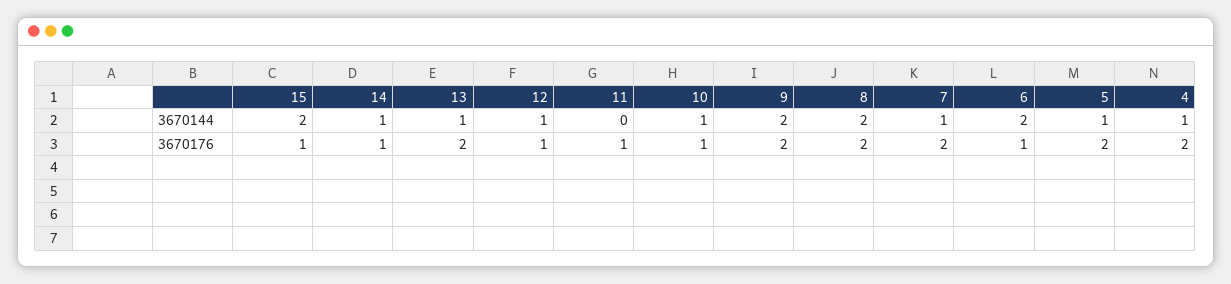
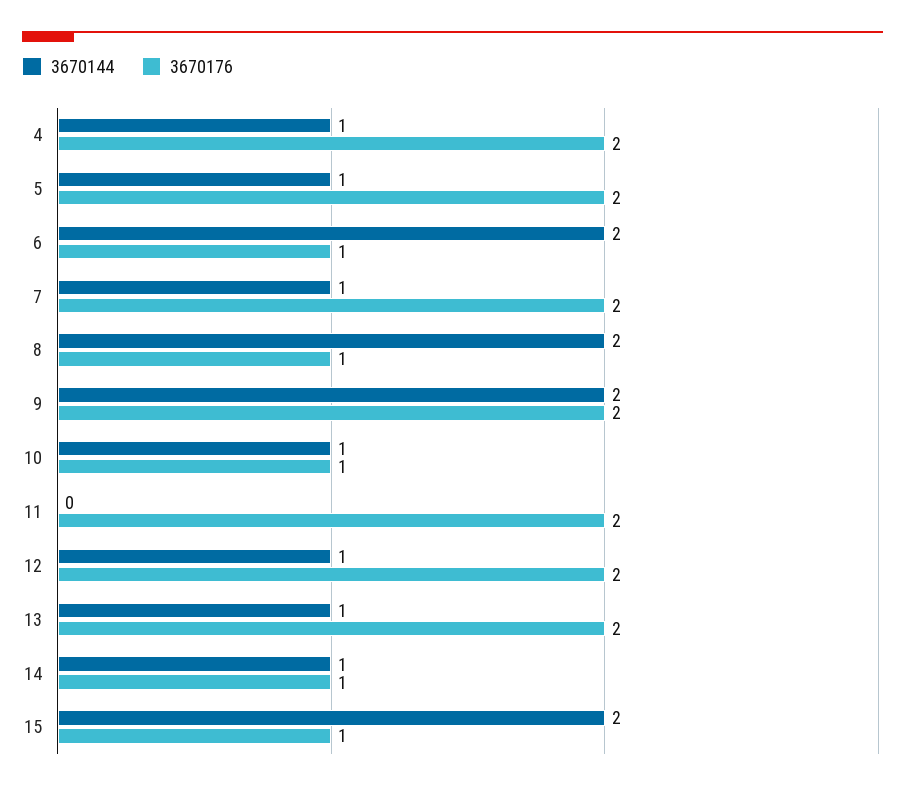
  {
    "3670144": {
      "15": 2,
      "14": 1,
      "13": 1,
      "12": 1,
      "11": 0,
      "10": 1,
      "9": 2,
      "8": 2,
      "7": 1,
      "6": 2,
      "5": 1,
      "4": 1
    },
    "3670176": {
      "15": 1,
      "14": 1,
      "13": 2,
-     "12": 1,
+     "12": 2,
-     "11": 1,
+     "11": 2,
      "10": 1,
      "9": 2,
-     "8": 2,
+     "8": 1,
      "7": 2,
      "6": 1,
      "5": 2,
      "4": 2
    }
  }

